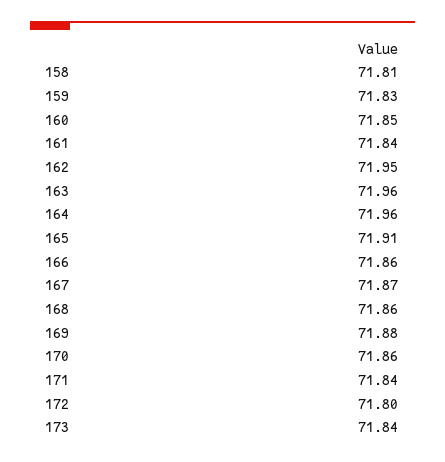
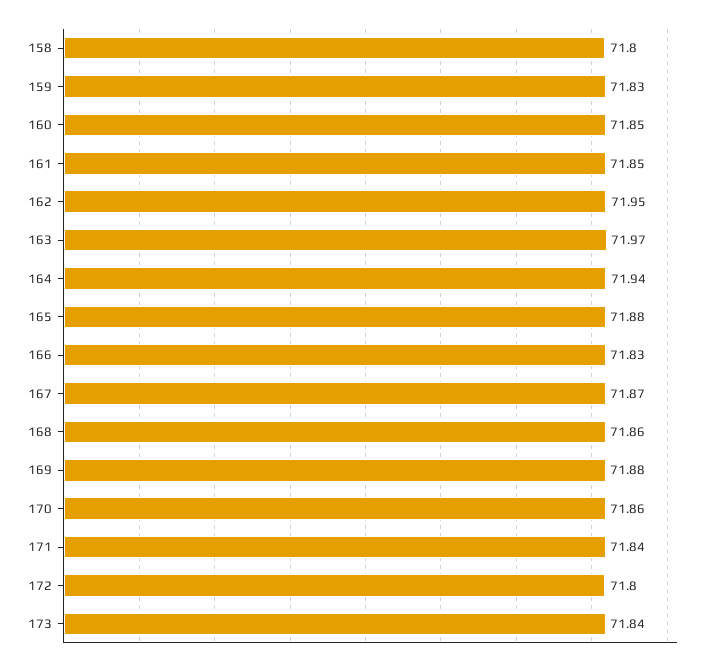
  {
-   "158": 71.81,
+   "158": 71.8,
    "159": 71.83,
    "160": 71.85,
-   "161": 71.84,
+   "161": 71.85,
    "162": 71.95,
-   "163": 71.96,
+   "163": 71.97,
-   "164": 71.96,
+   "164": 71.94,
-   "165": 71.91,
+   "165": 71.88,
-   "166": 71.86,
+   "166": 71.83,
    "167": 71.87,
    "168": 71.86,
    "169": 71.88,
    "170": 71.86,
    "171": 71.84,
    "172": 71.8,
    "173": 71.84
  }

